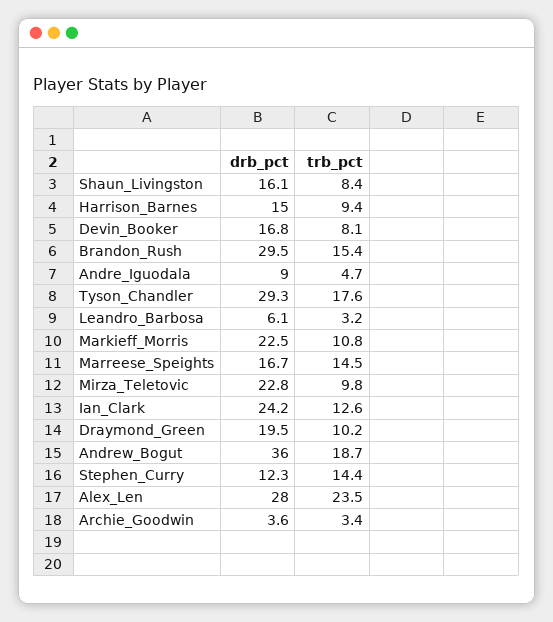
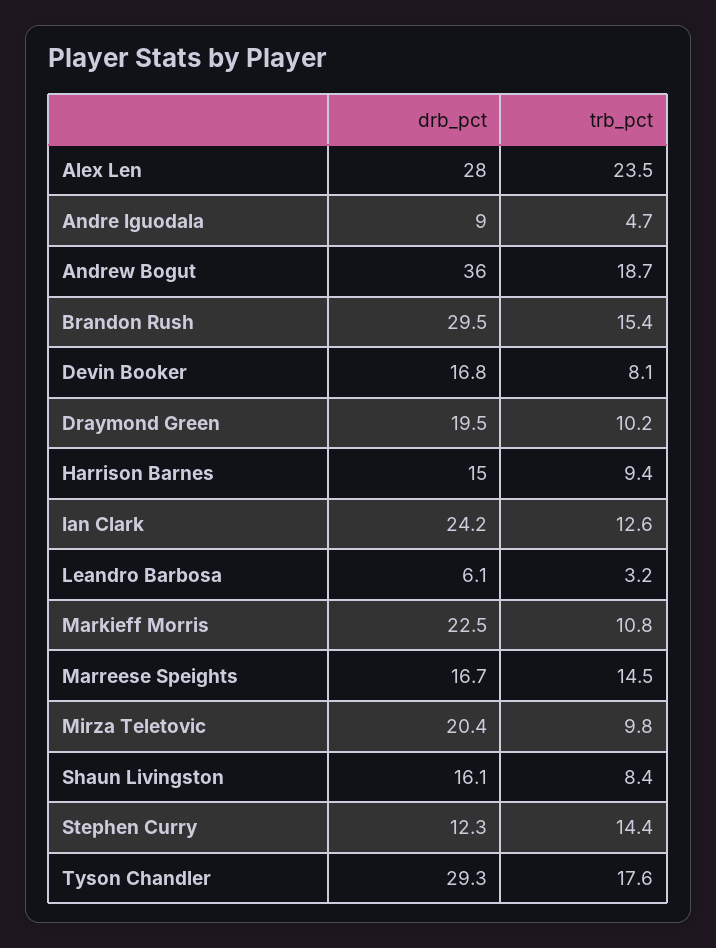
  {
    "drb_pct": {
      "Shaun_Livingston": 16.1,
      "Harrison_Barnes": 15,
      "Devin_Booker": 16.8,
      "Brandon_Rush": 29.5,
      "Andre_Iguodala": 9,
      "Tyson_Chandler": 29.3,
      "Leandro_Barbosa": 6.1,
      "Markieff_Morris": 22.5,
      "Marreese_Speights": 16.7,
-     "Mirza_Teletovic": 22.8,
+     "Mirza_Teletovic": 20.4,
      "Ian_Clark": 24.2,
      "Draymond_Green": 19.5,
      "Andrew_Bogut": 36,
      "Stephen_Curry": 12.3,
-     "Alex_Len": 28,
+     "Alex_Len": 28
-     "Archie_Goodwin": 3.6
    },
    "trb_pct": {
      "Shaun_Livingston": 8.4,
      "Harrison_Barnes": 9.4,
      "Devin_Booker": 8.1,
      "Brandon_Rush": 15.4,
      "Andre_Iguodala": 4.7,
      "Tyson_Chandler": 17.6,
      "Leandro_Barbosa": 3.2,
      "Markieff_Morris": 10.8,
      "Marreese_Speights": 14.5,
      "Mirza_Teletovic": 9.8,
      "Ian_Clark": 12.6,
      "Draymond_Green": 10.2,
      "Andrew_Bogut": 18.7,
      "Stephen_Curry": 14.4,
-     "Alex_Len": 23.5,
+     "Alex_Len": 23.5
-     "Archie_Goodwin": 3.4
    }
  }

